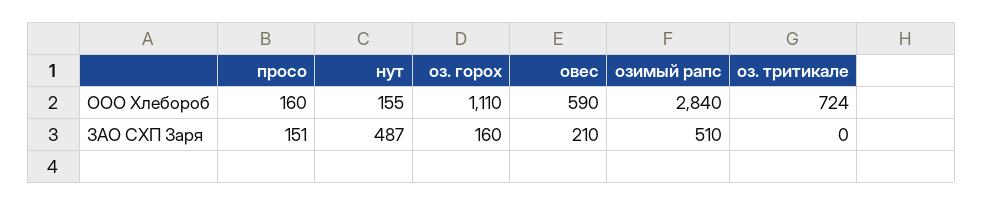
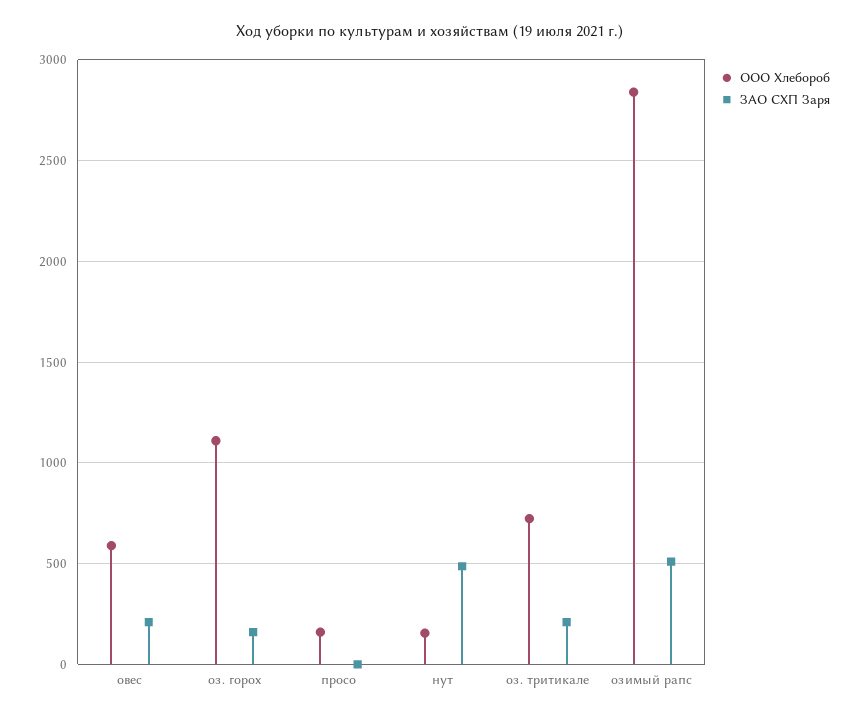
  {
    "ООО Хлебороб": {
      "просо": 160,
      "нут": 155,
      "оз. горох": 1110,
      "овес": 590,
      "озимый рапс": 2840,
      "оз. тритикале": 724
    },
    "ЗАО СХП Заря": {
-     "просо": 151,
+     "просо": 0,
      "нут": 487,
      "оз. горох": 160,
      "овес": 210,
      "озимый рапс": 510,
-     "оз. тритикале": 0
+     "оз. тритикале": 200
    }
  }

